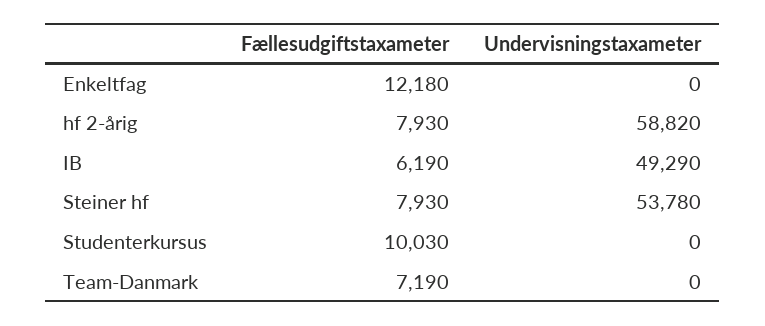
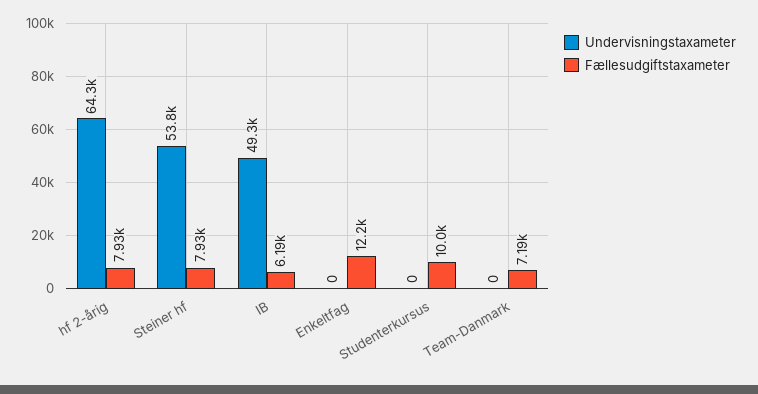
  {
    "Fællesudgiftstaxameter": {
      "Enkeltfag": 12180,
      "hf 2-årig": 7930,
      "IB": 6190,
      "Steiner hf": 7930,
      "Studenterkursus": 10030,
      "Team-Danmark": 7190
    },
    "Undervisningstaxameter": {
      "Enkeltfag": 0,
-     "hf 2-årig": 58820,
+     "hf 2-årig": 64300,
      "IB": 49290,
      "Steiner hf": 53780,
      "Studenterkursus": 0,
      "Team-Danmark": 0
    }
  }

